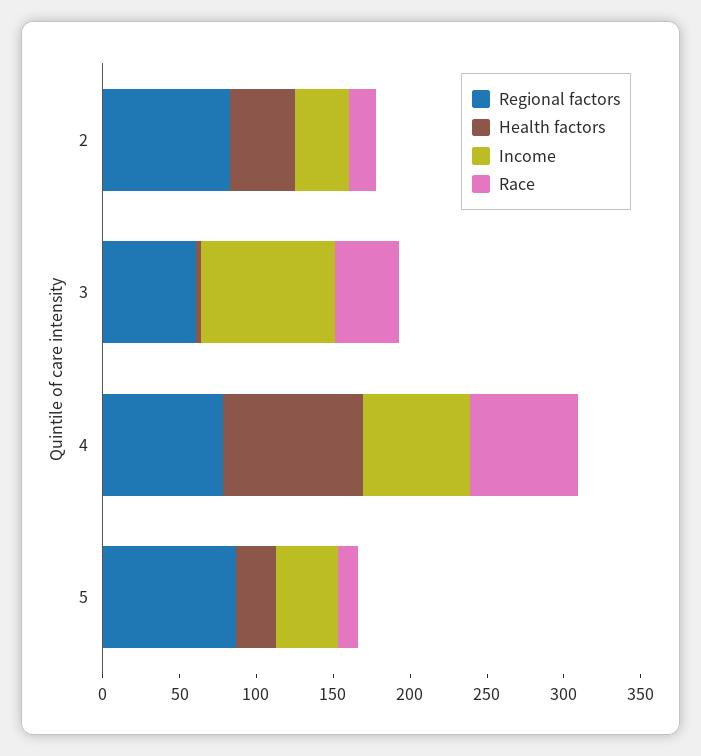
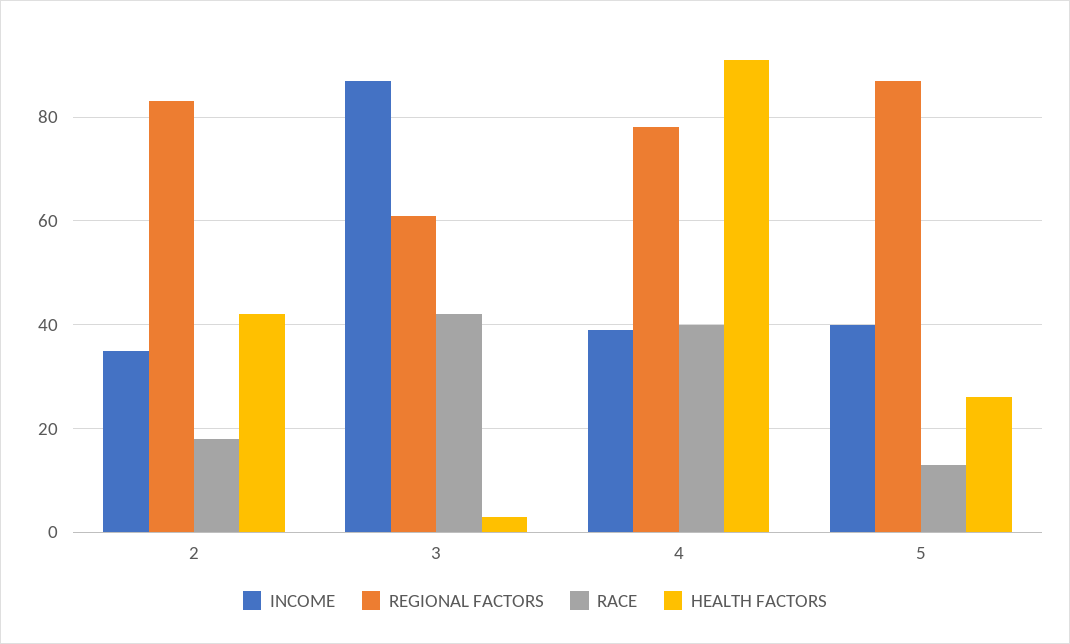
  {
    "Regional factors": {
      "2": 85,
      "3": 60,
      "4": 80,
      "5": 85
    },
    "Health factors": {
      "2": 40,
      "3": 5,
      "4": 90,
      "5": 25
    },
    "Income": {
      "2": 35,
      "3": 85,
-     "4": 70,
+     "4": 40,
      "5": 40
    },
    "Race": {
      "2": 20,
      "3": 40,
-     "4": 70,
+     "4": 40,
      "5": 15
    }
  }

